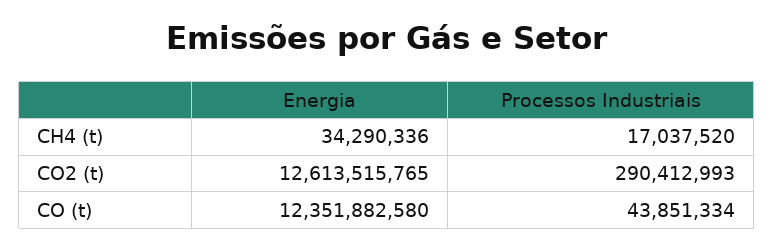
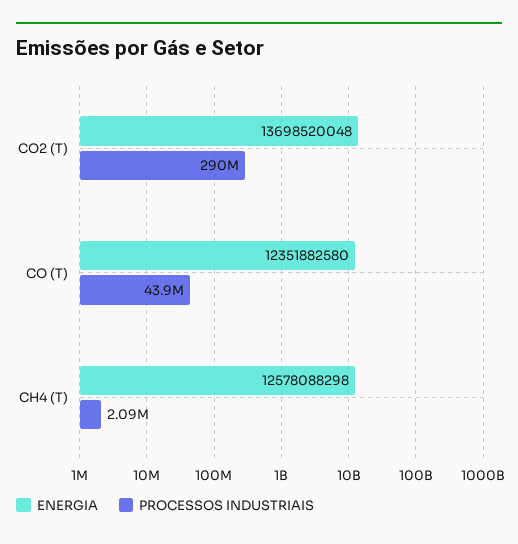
  {
    "Energia": {
-     "CH4 (t)": 34290336,
+     "CH4 (t)": 12578088298,
-     "CO2 (t)": 12613515765,
+     "CO2 (t)": 13698520048,
      "CO (t)": 12351882580
    },
    "Processos Industriais": {
-     "CH4 (t)": 17037520,
+     "CH4 (t)": 2090000,
      "CO2 (t)": 290412993,
      "CO (t)": 43851334
    }
  }

